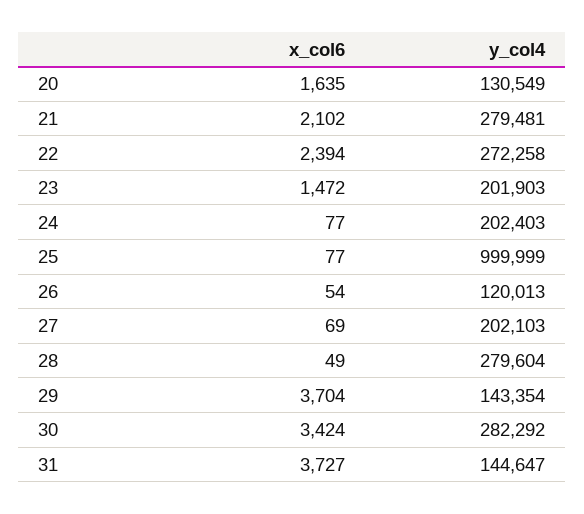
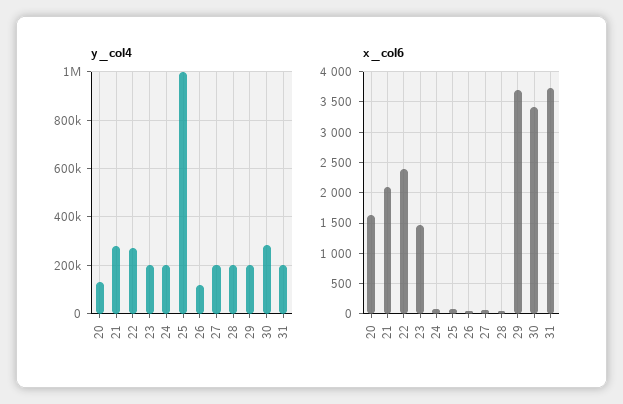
  {
    "x_col6": {
      "20": 1635,
      "21": 2102,
      "22": 2394,
      "23": 1472,
      "24": 77,
      "25": 77,
      "26": 54,
      "27": 69,
      "28": 49,
      "29": 3704,
      "30": 3424,
      "31": 3727
    },
    "y_col4": {
      "20": 130549,
      "21": 279481,
      "22": 272258,
      "23": 201903,
      "24": 202403,
      "25": 999999,
      "26": 120013,
      "27": 202103,
-     "28": 279604,
+     "28": 200000,
-     "29": 143354,
+     "29": 200000,
      "30": 282292,
-     "31": 144647
+     "31": 200000
    }
  }

